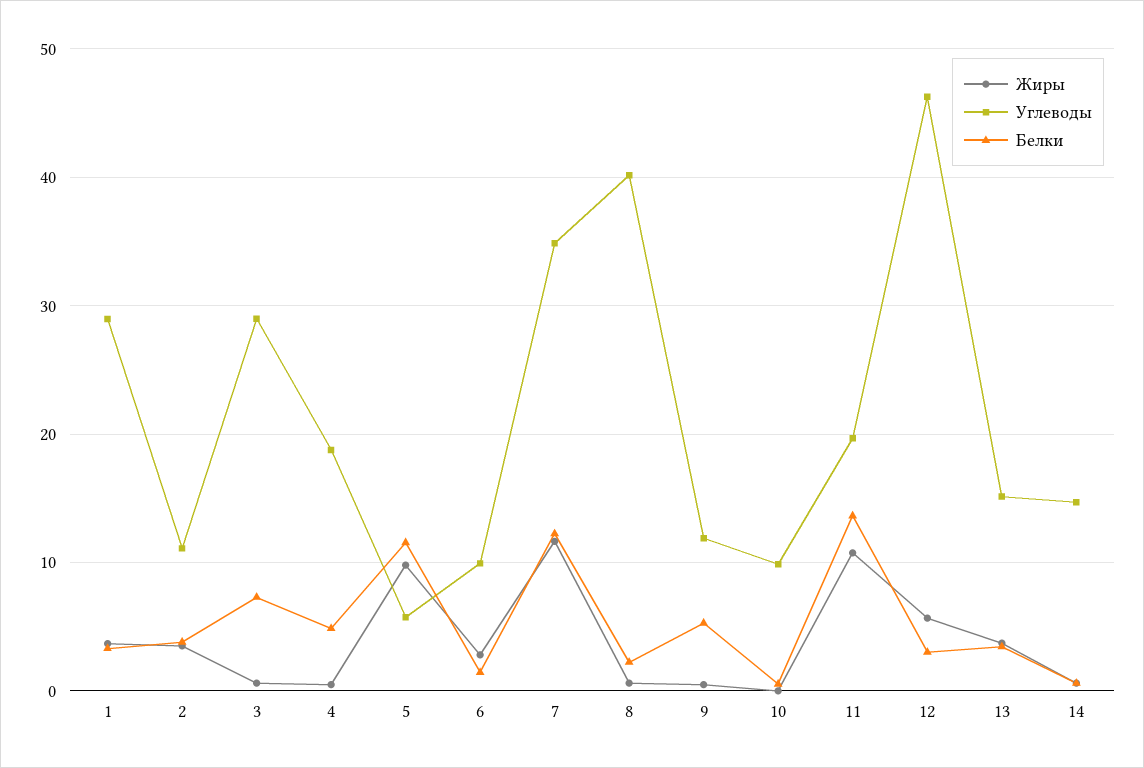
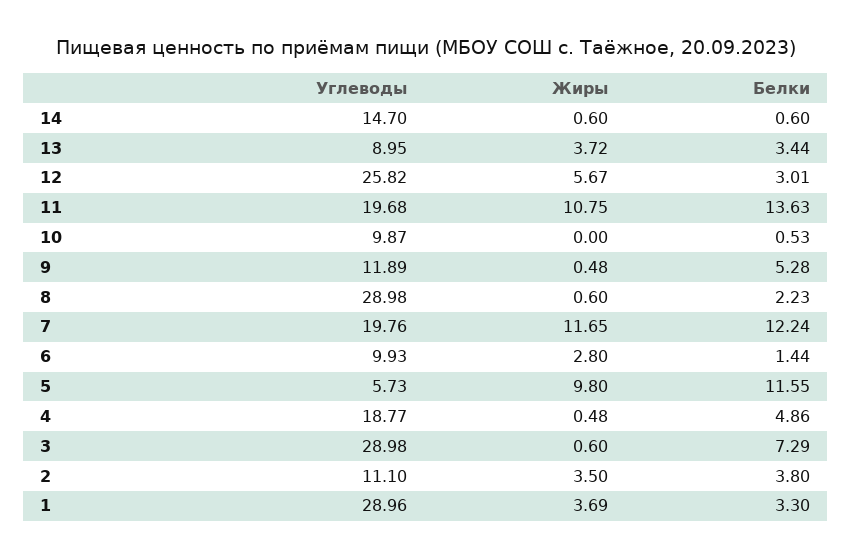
  {
    "Жиры": {
      "1": 3.69,
      "2": 3.5,
      "3": 0.6,
      "4": 0.48,
      "5": 9.8,
      "6": 2.8,
      "7": 11.65,
      "8": 0.6,
      "9": 0.48,
      "10": 0,
      "11": 10.75,
      "12": 5.67,
      "13": 3.72,
      "14": 0.6
    },
    "Углеводы": {
      "1": 28.96,
      "2": 11.1,
      "3": 28.98,
      "4": 18.77,
      "5": 5.73,
      "6": 9.93,
-     "7": 35,
+     "7": 19.76,
-     "8": 40,
+     "8": 28.98,
      "9": 11.89,
      "10": 9.87,
      "11": 19.68,
-     "12": 46,
+     "12": 25.82,
-     "13": 15,
+     "13": 8.95,
      "14": 14.7
    },
    "Белки": {
      "1": 3.3,
      "2": 3.8,
      "3": 7.29,
      "4": 4.86,
      "5": 11.55,
      "6": 1.44,
      "7": 12.24,
      "8": 2.23,
      "9": 5.28,
      "10": 0.53,
      "11": 13.63,
      "12": 3.01,
      "13": 3.44,
      "14": 0.6
    }
  }

